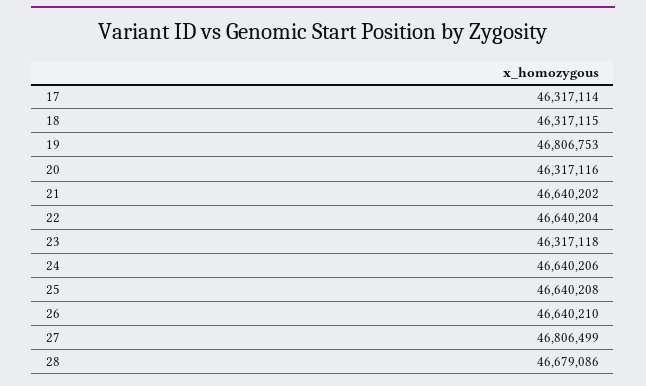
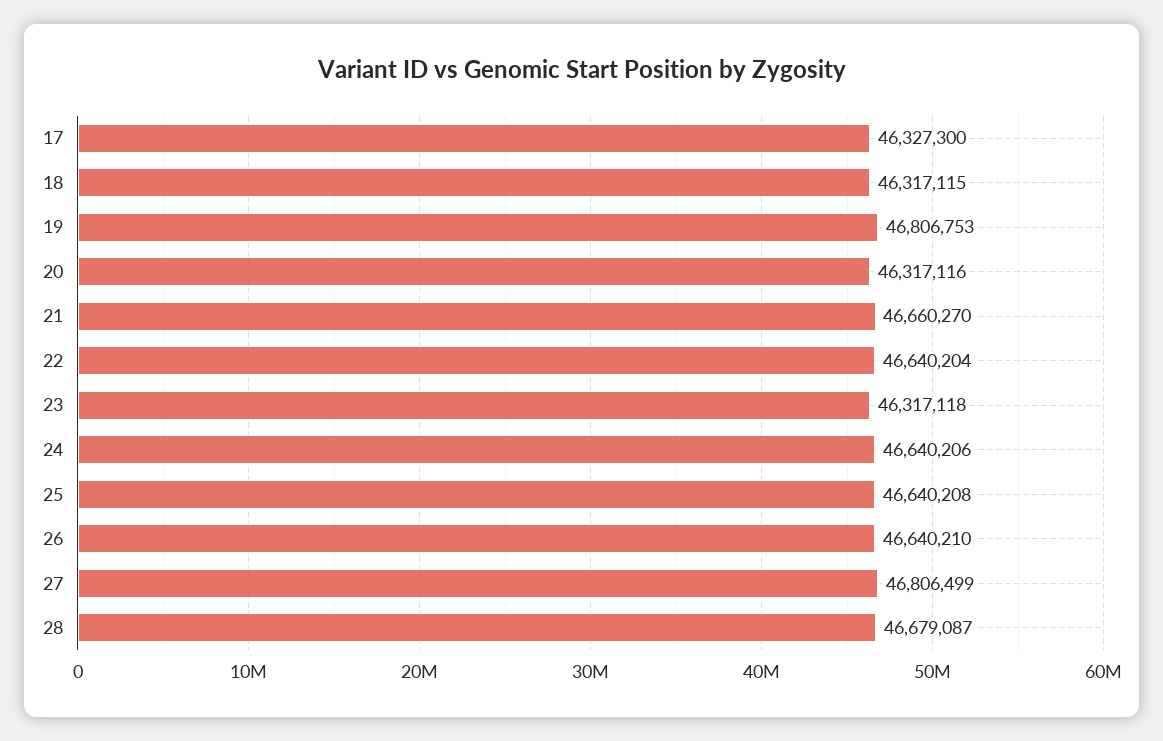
  {
-   "17": 46317114,
+   "17": 46327300,
    "18": 46317115,
    "19": 46806753,
    "20": 46317116,
-   "21": 46640202,
+   "21": 46660270,
    "22": 46640204,
    "23": 46317118,
    "24": 46640206,
    "25": 46640208,
    "26": 46640210,
    "27": 46806499,
-   "28": 46679086
+   "28": 46679087
  }

